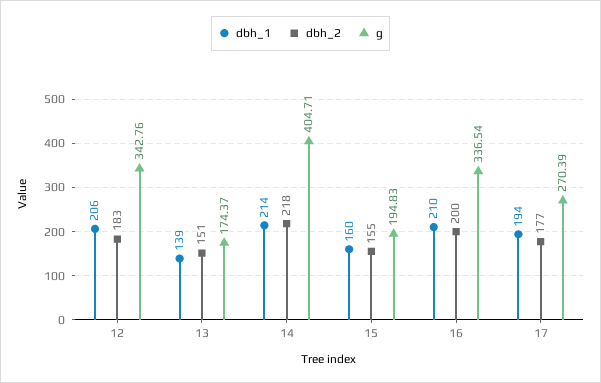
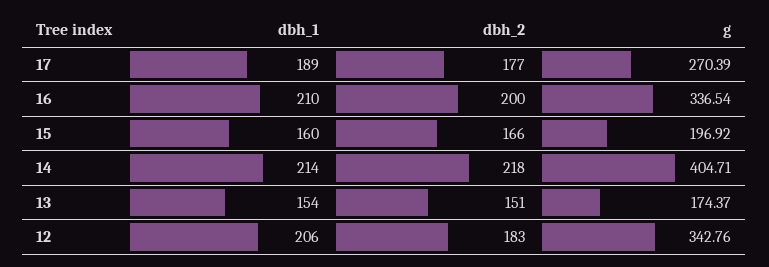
  {
    "dbh_1": {
      "12": 206,
-     "13": 139,
+     "13": 154,
      "14": 214,
      "15": 160,
      "16": 210,
-     "17": 194
+     "17": 189
    },
    "dbh_2": {
      "12": 183,
      "13": 151,
      "14": 218,
-     "15": 155,
+     "15": 166,
      "16": 200,
      "17": 177
    },
    "g": {
      "12": 342.76,
      "13": 174.37,
      "14": 404.71,
-     "15": 194.83,
+     "15": 196.92,
      "16": 336.54,
      "17": 270.39
    }
  }

